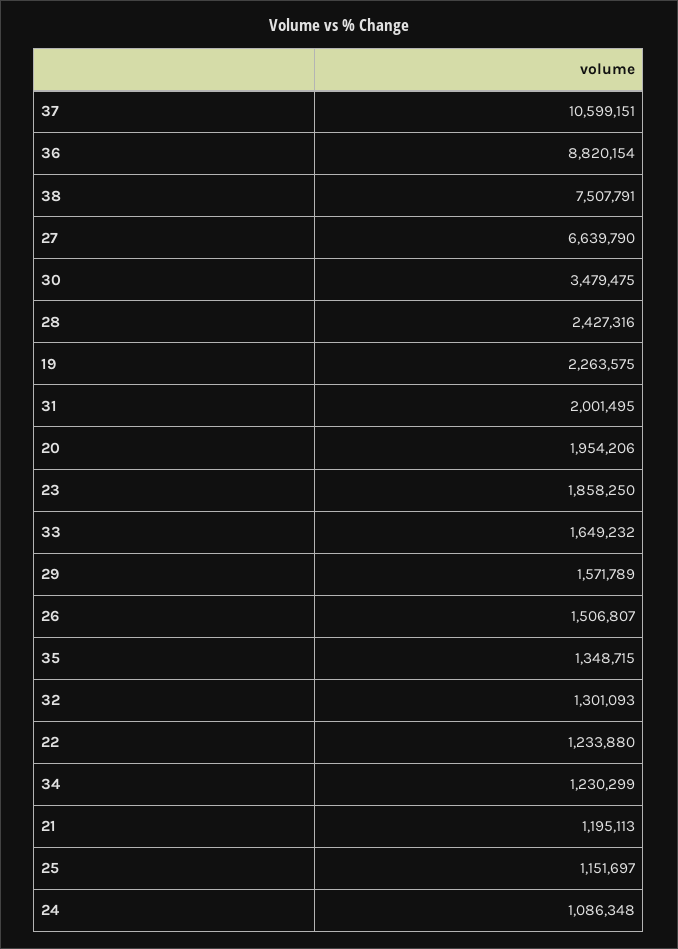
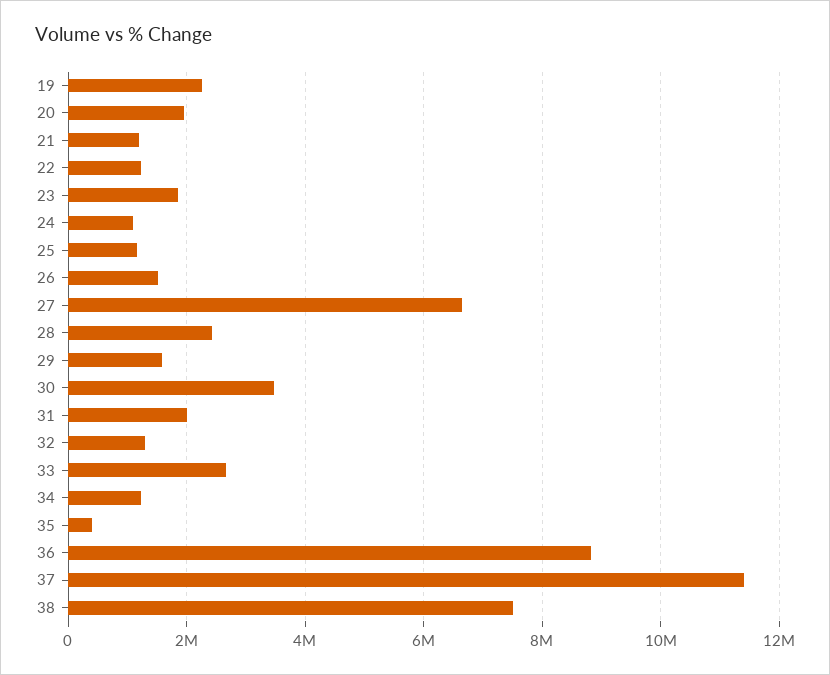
  {
-   "37": 10599151,
+   "37": 11400000,
    "36": 8820154,
    "38": 7507791,
    "27": 6639790,
    "30": 3479475,
    "28": 2427316,
    "19": 2263575,
    "31": 2001495,
    "20": 1954206,
    "23": 1858250,
-   "33": 1649232,
+   "33": 2600000,
    "29": 1571789,
    "26": 1506807,
-   "35": 1348715,
+   "35": 400000,
    "32": 1301093,
    "22": 1233880,
    "34": 1230299,
    "21": 1195113,
    "25": 1151697,
    "24": 1086348
  }

